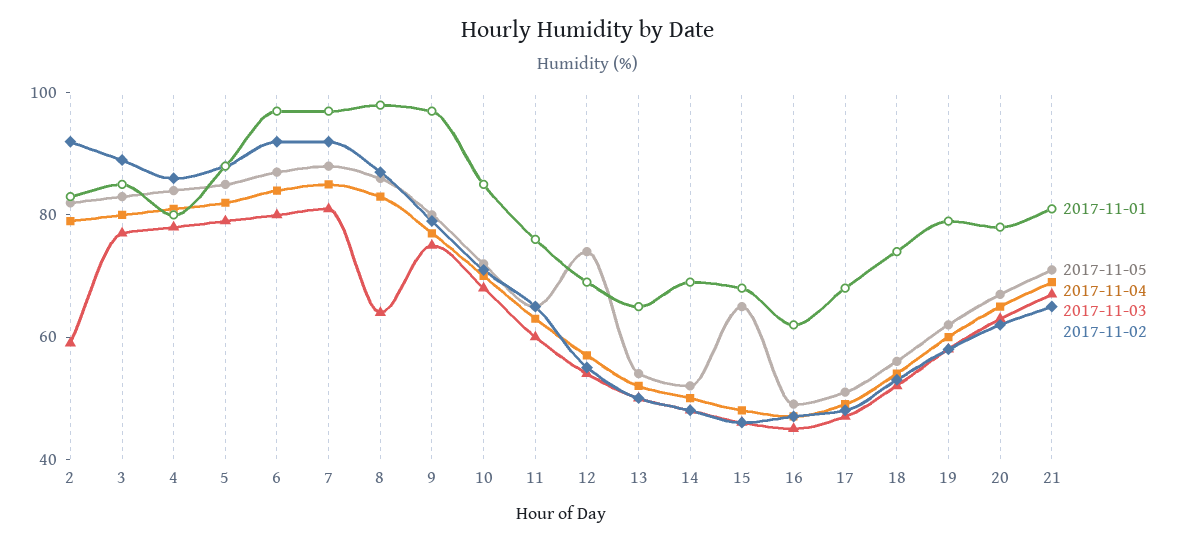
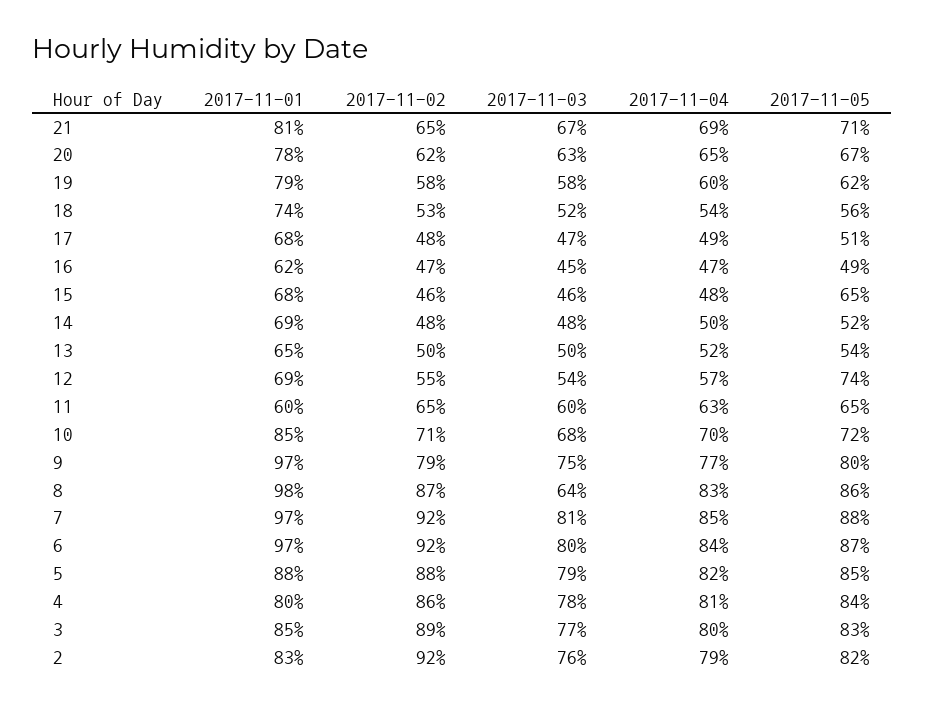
  {
    "2017-11-01": {
      "2": 83,
      "3": 85,
      "4": 80,
      "5": 88,
      "6": 97,
      "7": 97,
      "8": 98,
      "9": 97,
      "10": 85,
-     "11": 75,
+     "11": 60,
      "12": 69,
      "13": 65,
      "14": 69,
      "15": 68,
      "16": 62,
      "17": 68,
      "18": 74,
      "19": 79,
      "20": 78,
      "21": 81
    },
    "2017-11-05": {
      "2": 82,
      "3": 83,
      "4": 84,
      "5": 85,
      "6": 87,
      "7": 88,
      "8": 86,
      "9": 80,
      "10": 72,
      "11": 65,
      "12": 74,
      "13": 54,
      "14": 52,
      "15": 65,
      "16": 49,
      "17": 51,
      "18": 56,
      "19": 62,
      "20": 67,
      "21": 71
    },
    "2017-11-04": {
      "2": 79,
      "3": 80,
      "4": 81,
      "5": 82,
      "6": 84,
      "7": 85,
      "8": 83,
      "9": 77,
      "10": 70,
      "11": 63,
      "12": 57,
      "13": 52,
      "14": 50,
      "15": 48,
      "16": 47,
      "17": 49,
      "18": 54,
      "19": 60,
      "20": 65,
      "21": 69
    },
    "2017-11-03": {
-     "2": 60,
+     "2": 76,
      "3": 77,
      "4": 78,
      "5": 79,
      "6": 80,
      "7": 81,
      "8": 64,
      "9": 75,
      "10": 68,
      "11": 60,
      "12": 54,
      "13": 50,
      "14": 48,
      "15": 46,
      "16": 45,
      "17": 47,
      "18": 52,
      "19": 58,
      "20": 63,
      "21": 67
    },
    "2017-11-02": {
      "2": 92,
      "3": 89,
      "4": 86,
      "5": 88,
      "6": 92,
      "7": 92,
      "8": 87,
      "9": 79,
      "10": 71,
      "11": 65,
      "12": 55,
      "13": 50,
      "14": 48,
      "15": 46,
      "16": 47,
      "17": 48,
      "18": 53,
      "19": 58,
      "20": 62,
      "21": 65
    }
  }

